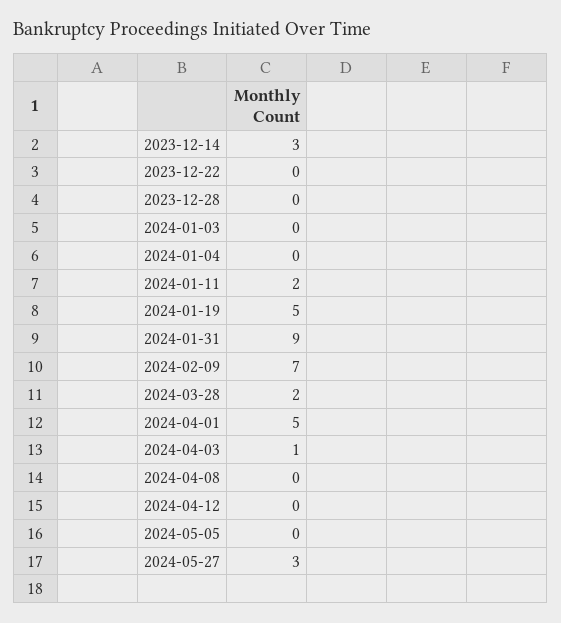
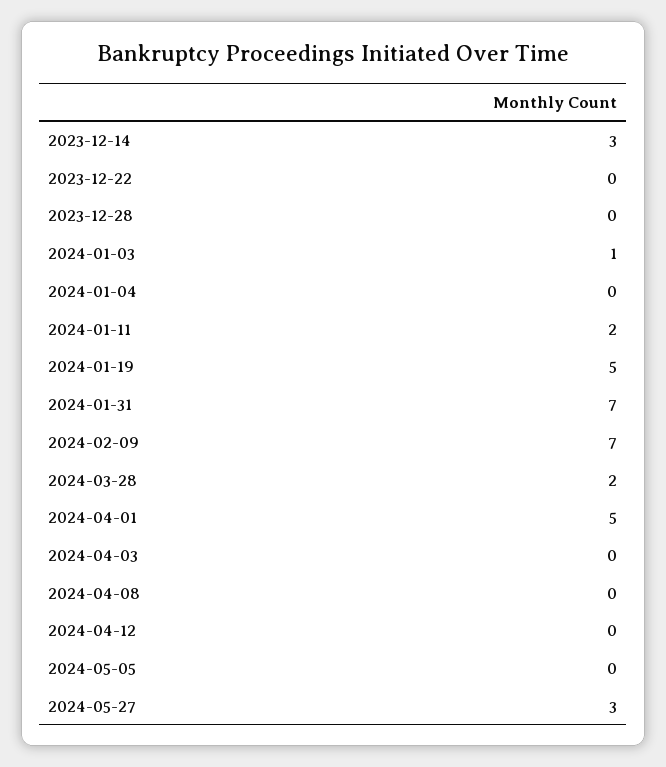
  {
    "2023-12-14": 3,
    "2023-12-22": 0,
    "2023-12-28": 0,
-   "2024-01-03": 0,
+   "2024-01-03": 1,
    "2024-01-04": 0,
    "2024-01-11": 2,
    "2024-01-19": 5,
-   "2024-01-31": 9,
+   "2024-01-31": 7,
    "2024-02-09": 7,
    "2024-03-28": 2,
    "2024-04-01": 5,
-   "2024-04-03": 1,
+   "2024-04-03": 0,
    "2024-04-08": 0,
    "2024-04-12": 0,
    "2024-05-05": 0,
    "2024-05-27": 3
  }

